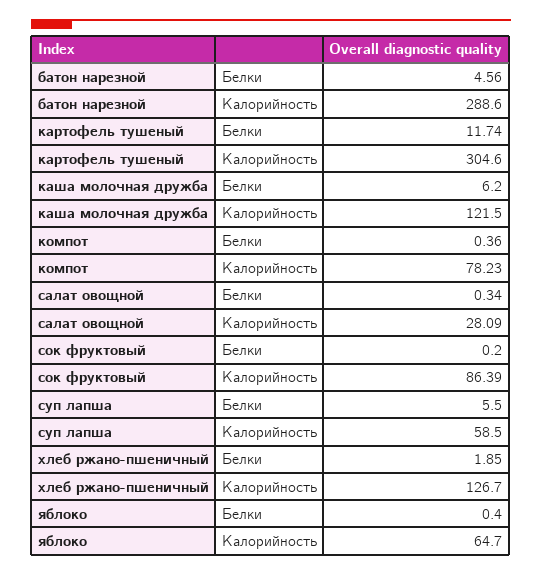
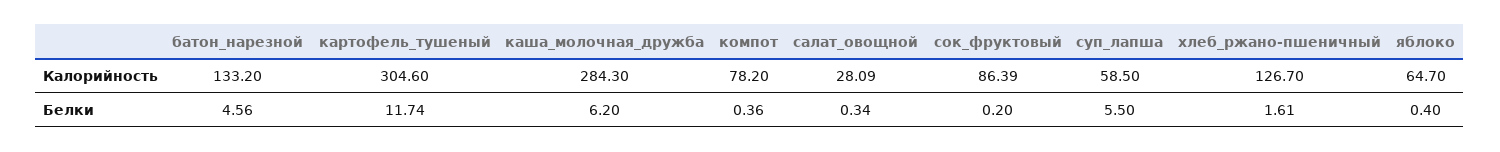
  {
    "батон нарезной": {
      "Белки": 4.56,
-     "Калорийность": 288.6
+     "Калорийность": 133.2
    },
    "картофель тушеный": {
      "Белки": 11.74,
      "Калорийность": 304.6
    },
    "каша молочная дружба": {
      "Белки": 6.2,
-     "Калорийность": 121.5
+     "Калорийность": 284.3
    },
    "компот": {
      "Белки": 0.36,
-     "Калорийность": 78.23
+     "Калорийность": 78.2
    },
    "салат овощной": {
      "Белки": 0.34,
      "Калорийность": 28.09
    },
    "сок фруктовый": {
      "Белки": 0.2,
      "Калорийность": 86.39
    },
    "суп лапша": {
      "Белки": 5.5,
      "Калорийность": 58.5
    },
    "хлеб ржано-пшеничный": {
-     "Белки": 1.85,
+     "Белки": 1.61,
      "Калорийность": 126.7
    },
    "яблоко": {
      "Белки": 0.4,
      "Калорийность": 64.7
    }
  }

